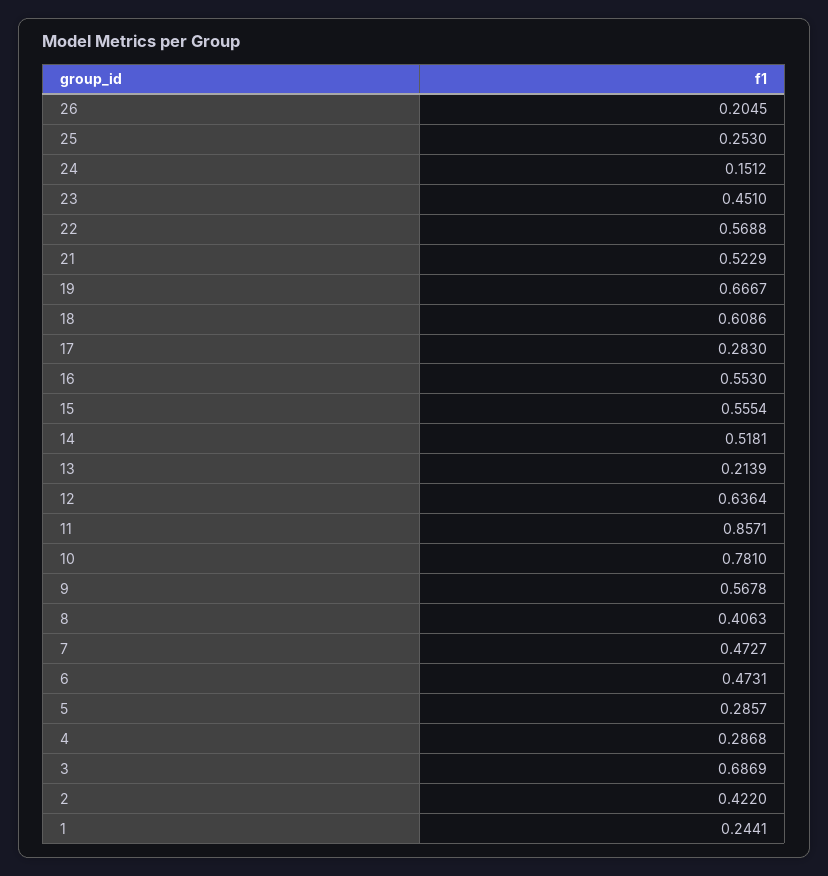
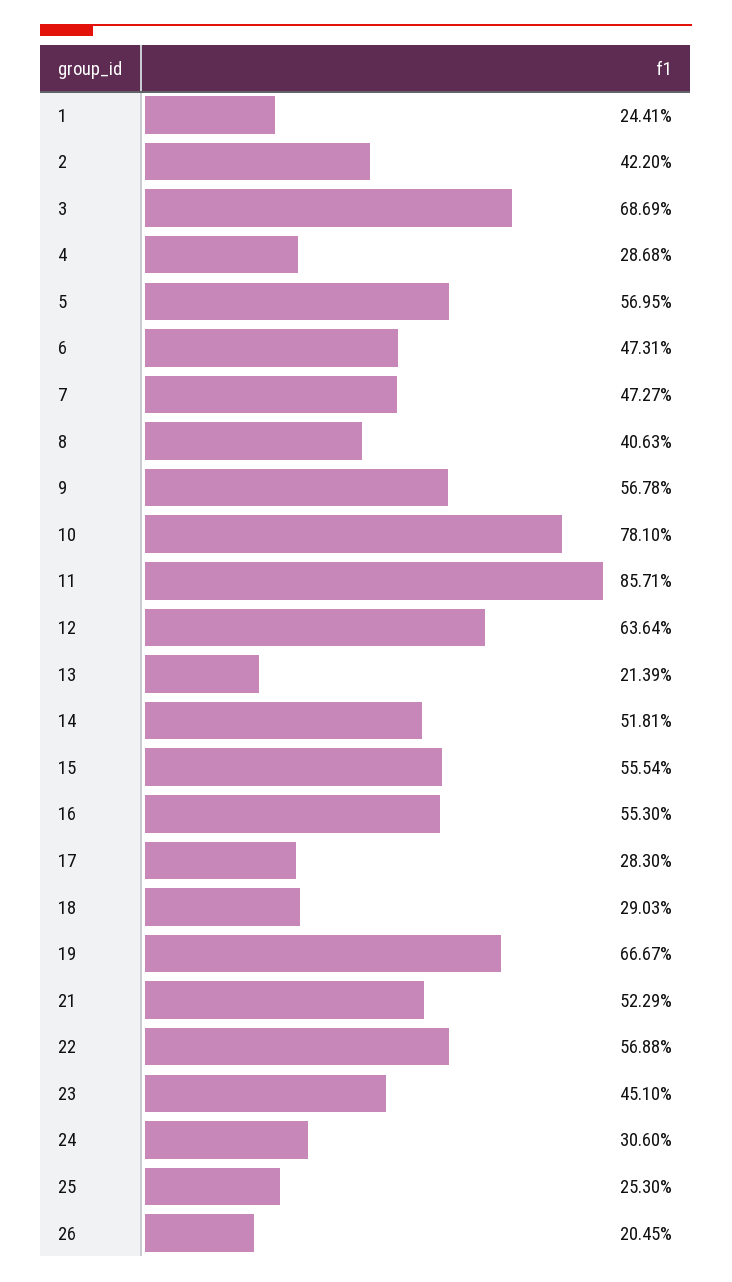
  {
    "26": 0.2045,
    "25": 0.253,
-   "24": 0.1512,
+   "24": 0.306,
    "23": 0.451,
    "22": 0.5688,
    "21": 0.5229,
    "19": 0.6667,
-   "18": 0.6086,
+   "18": 0.2903,
    "17": 0.283,
    "16": 0.553,
    "15": 0.5554,
    "14": 0.5181,
    "13": 0.2139,
    "12": 0.6364,
    "11": 0.8571,
    "10": 0.781,
    "9": 0.5678,
    "8": 0.4063,
    "7": 0.4727,
    "6": 0.4731,
-   "5": 0.2857,
+   "5": 0.5695,
    "4": 0.2868,
    "3": 0.6869,
    "2": 0.422,
    "1": 0.2441
  }

